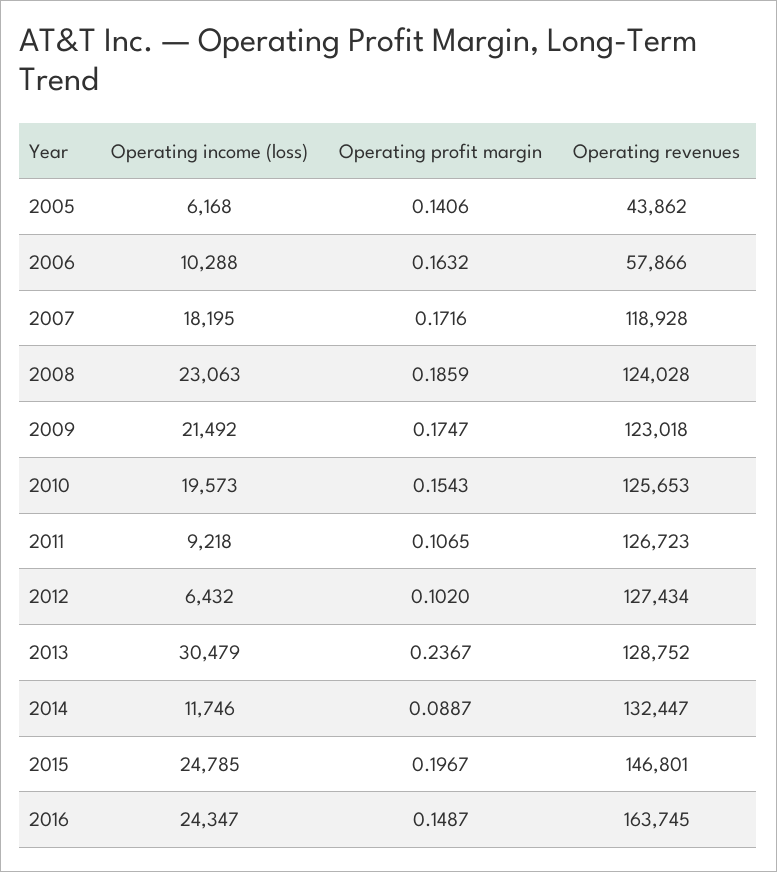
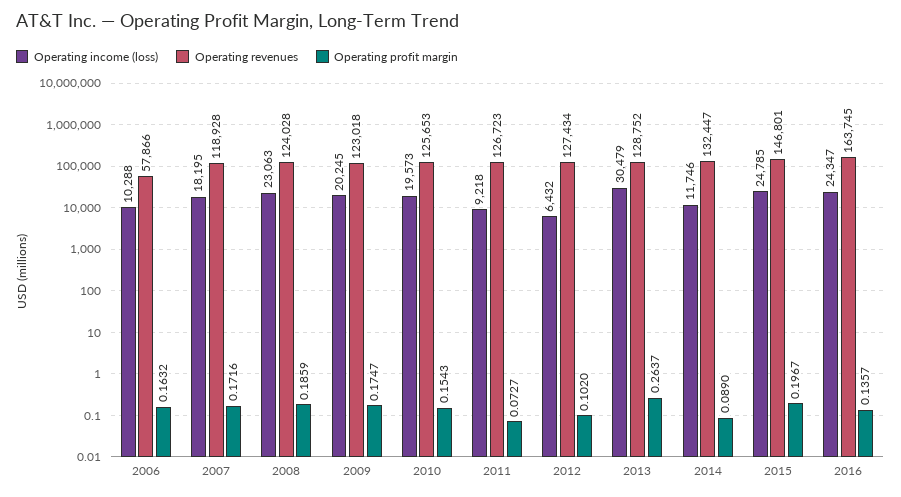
  {
    "Operating income (loss)": {
-     "2005": 6168,
      "2006": 10288,
      "2007": 18195,
      "2008": 23063,
-     "2009": 21492,
+     "2009": 20245,
      "2010": 19573,
      "2011": 9218,
      "2012": 6432,
      "2013": 30479,
      "2014": 11746,
      "2015": 24785,
      "2016": 24347
    },
    "Operating profit margin": {
-     "2005": 0.1406,
      "2006": 0.1632,
      "2007": 0.1716,
      "2008": 0.1859,
      "2009": 0.1747,
      "2010": 0.1543,
-     "2011": 0.1065,
+     "2011": 0.0727,
      "2012": 0.102,
-     "2013": 0.2367,
+     "2013": 0.2637,
-     "2014": 0.0887,
+     "2014": 0.089,
      "2015": 0.1967,
-     "2016": 0.1487
+     "2016": 0.1357
    },
    "Operating revenues": {
-     "2005": 43862,
      "2006": 57866,
      "2007": 118928,
      "2008": 124028,
      "2009": 123018,
      "2010": 125653,
      "2011": 126723,
      "2012": 127434,
      "2013": 128752,
      "2014": 132447,
      "2015": 146801,
      "2016": 163745
    }
  }

